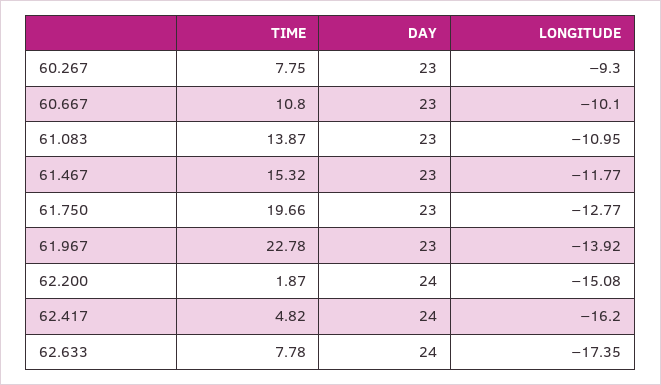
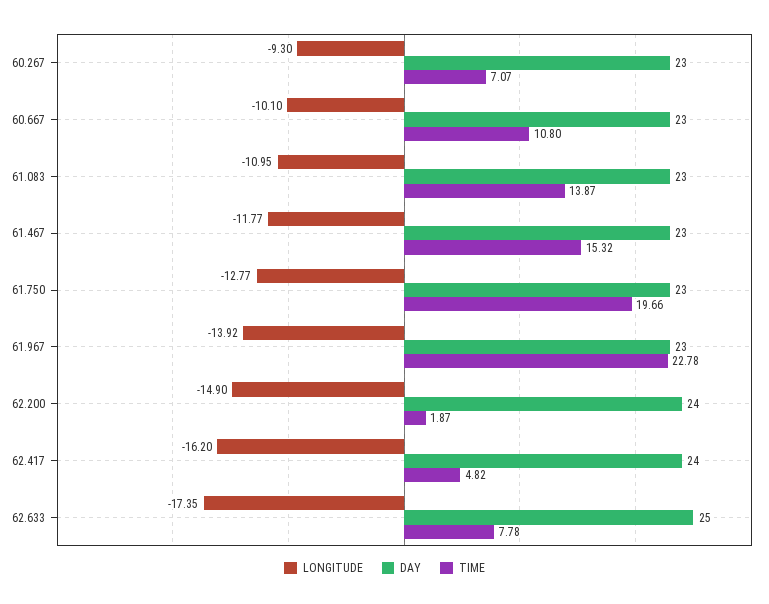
  {
    "TIME": {
-     "60.267": 7.75,
+     "60.267": 7.07,
      "60.667": 10.8,
      "61.083": 13.87,
      "61.467": 15.32,
      "61.750": 19.66,
      "61.967": 22.78,
      "62.200": 1.87,
      "62.417": 4.82,
      "62.633": 7.78
    },
    "DAY": {
      "60.267": 23,
      "60.667": 23,
      "61.083": 23,
      "61.467": 23,
      "61.750": 23,
      "61.967": 23,
      "62.200": 24,
      "62.417": 24,
-     "62.633": 24
+     "62.633": 25
    },
    "LONGITUDE": {
      "60.267": -9.3,
      "60.667": -10.1,
      "61.083": -10.95,
      "61.467": -11.77,
      "61.750": -12.77,
      "61.967": -13.92,
-     "62.200": -15.08,
+     "62.200": -14.9,
      "62.417": -16.2,
      "62.633": -17.35
    }
  }

